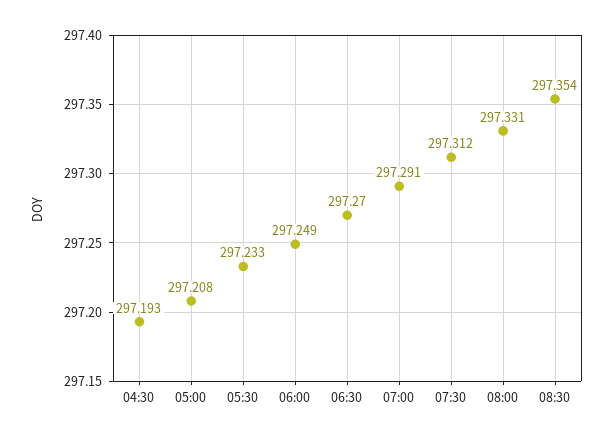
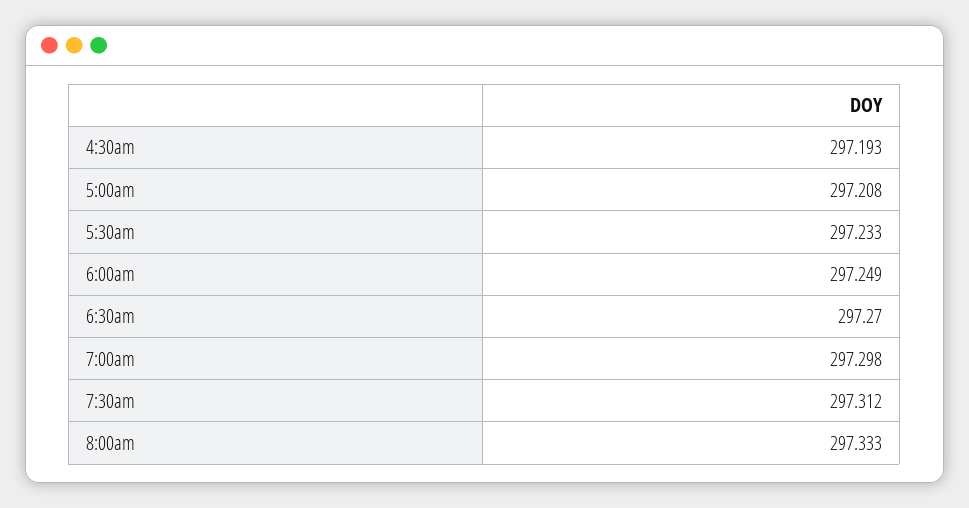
  {
    "04:30": 297.193,
    "05:00": 297.208,
    "05:30": 297.233,
    "06:00": 297.249,
    "06:30": 297.27,
-   "07:00": 297.291,
+   "07:00": 297.298,
    "07:30": 297.312,
-   "08:00": 297.331,
+   "08:00": 297.333
-   "08:30": 297.354
  }

